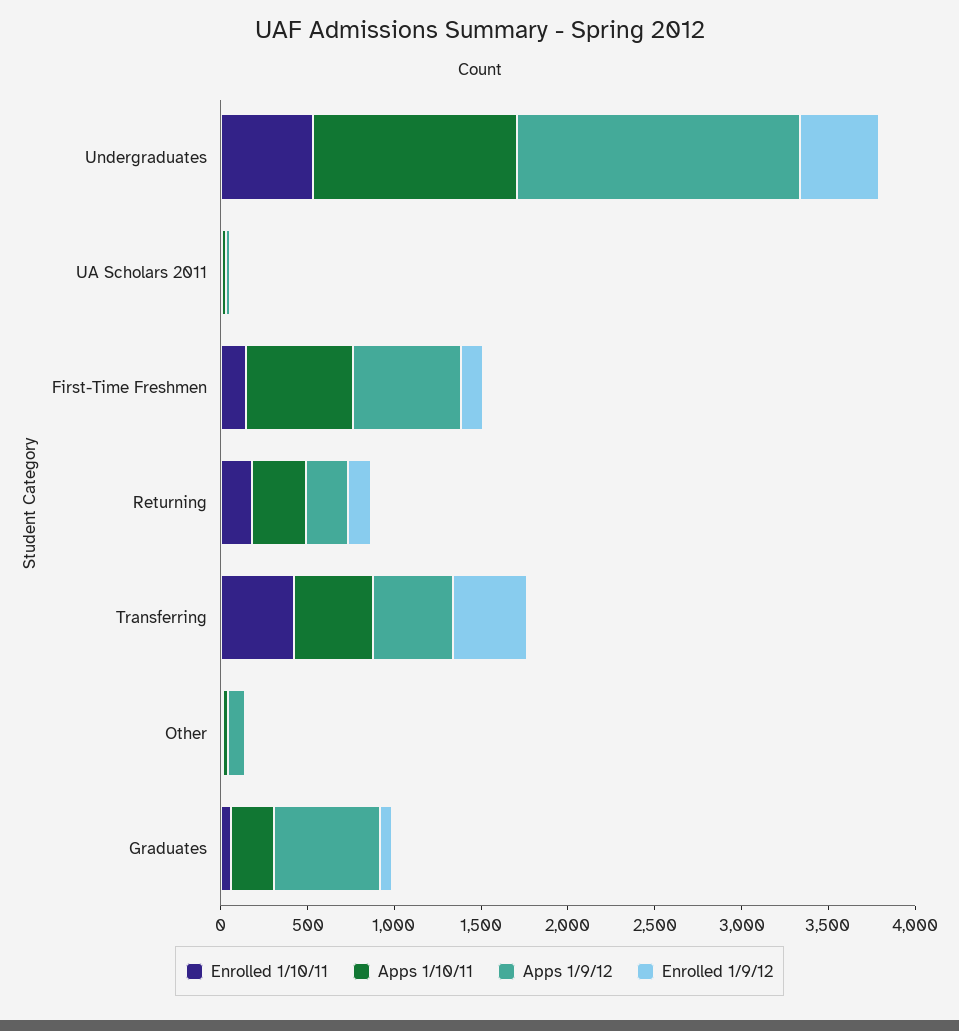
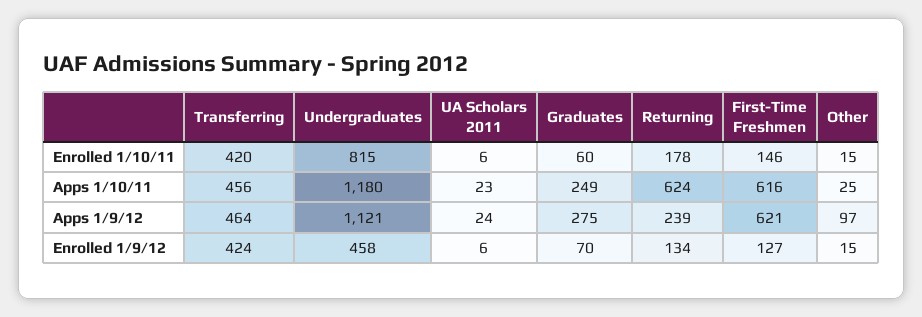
  {
    "Enrolled 1/10/11": {
-     "Undergraduates": 500,
+     "Undergraduates": 815,
      "UA Scholars 2011": 6,
      "First-Time Freshmen": 146,
      "Returning": 178,
      "Transferring": 420,
      "Other": 15,
      "Graduates": 60
    },
    "Apps 1/10/11": {
      "Undergraduates": 1180,
      "UA Scholars 2011": 23,
      "First-Time Freshmen": 616,
-     "Returning": 300,
+     "Returning": 624,
      "Transferring": 456,
      "Other": 25,
      "Graduates": 249
    },
    "Apps 1/9/12": {
-     "Undergraduates": 1600,
+     "Undergraduates": 1121,
      "UA Scholars 2011": 24,
      "First-Time Freshmen": 621,
      "Returning": 239,
      "Transferring": 464,
      "Other": 97,
-     "Graduates": 600
+     "Graduates": 275
    },
    "Enrolled 1/9/12": {
      "Undergraduates": 458,
      "UA Scholars 2011": 6,
      "First-Time Freshmen": 127,
      "Returning": 134,
      "Transferring": 424,
      "Other": 15,
      "Graduates": 70
    }
  }

